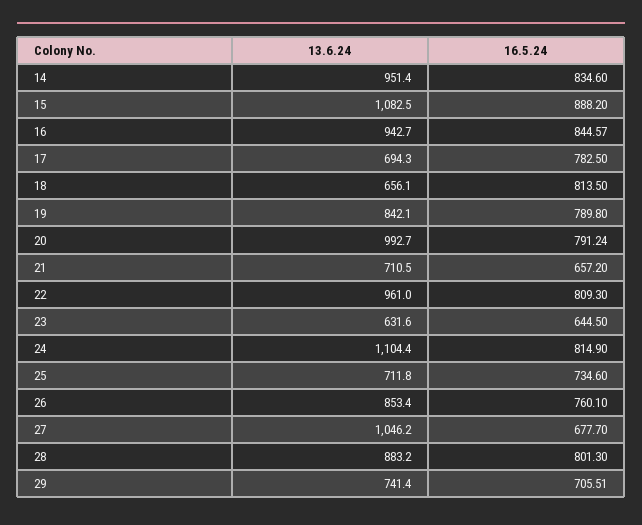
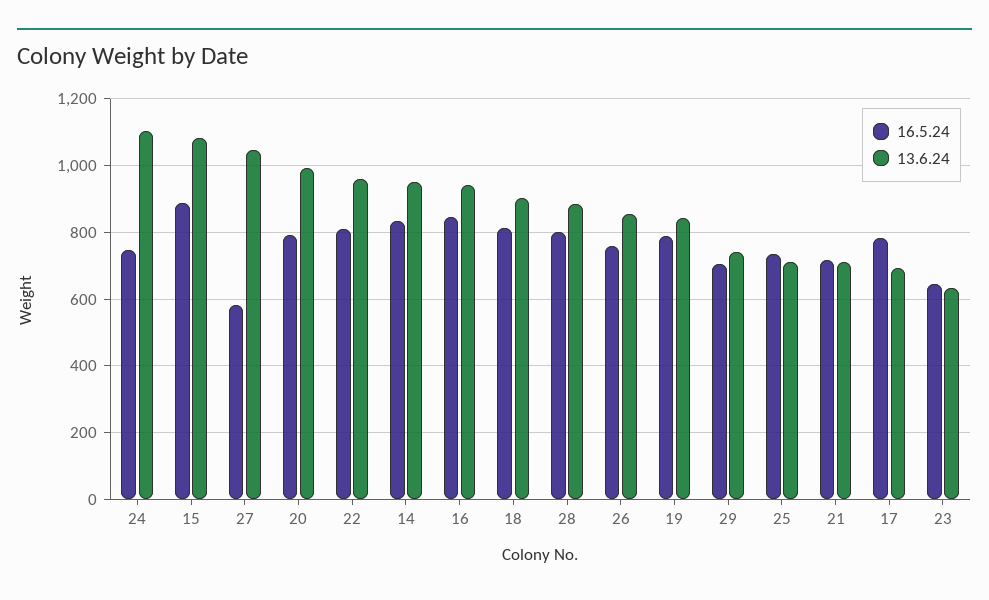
  {
    "13.6.24": {
      "14": 951.4,
      "15": 1082.5,
      "16": 942.7,
      "17": 694.3,
-     "18": 656.1,
+     "18": 900,
      "19": 842.1,
      "20": 992.7,
      "21": 710.5,
      "22": 961,
      "23": 631.6,
      "24": 1104.4,
      "25": 711.8,
      "26": 853.4,
      "27": 1046.2,
      "28": 883.2,
      "29": 741.4
    },
    "16.5.24": {
      "14": 834.6,
      "15": 888.2,
      "16": 844.57,
      "17": 782.5,
      "18": 813.5,
      "19": 789.8,
      "20": 791.24,
-     "21": 657.2,
+     "21": 720,
      "22": 809.3,
      "23": 644.5,
-     "24": 814.9,
+     "24": 740,
      "25": 734.6,
      "26": 760.1,
-     "27": 677.7,
+     "27": 580,
      "28": 801.3,
      "29": 705.51
    }
  }

